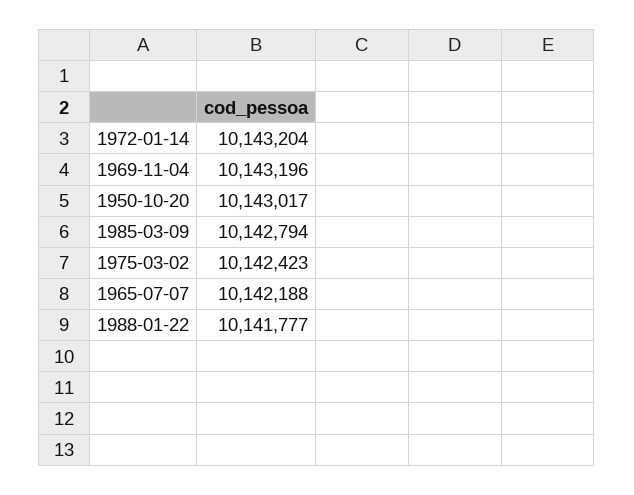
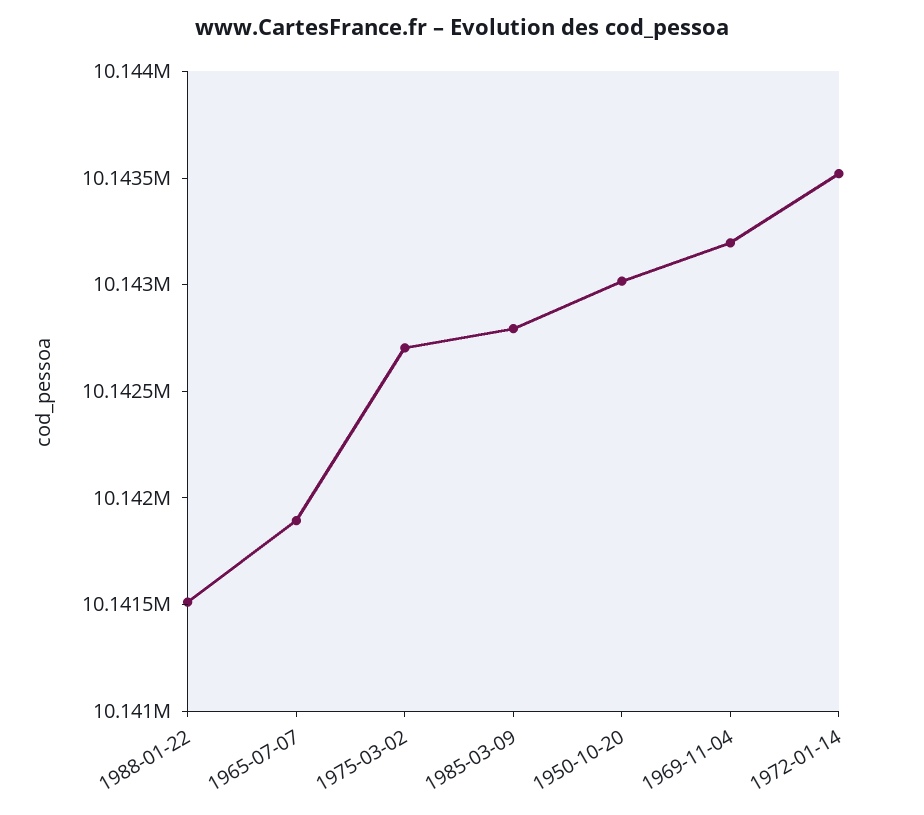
  {
-   "1972-01-14": 10143204,
+   "1972-01-14": 10143500,
    "1969-11-04": 10143196,
    "1950-10-20": 10143017,
    "1985-03-09": 10142794,
-   "1975-03-02": 10142423,
+   "1975-03-02": 10142700,
-   "1965-07-07": 10142188,
+   "1965-07-07": 10141900,
-   "1988-01-22": 10141777
+   "1988-01-22": 10141500
  }

